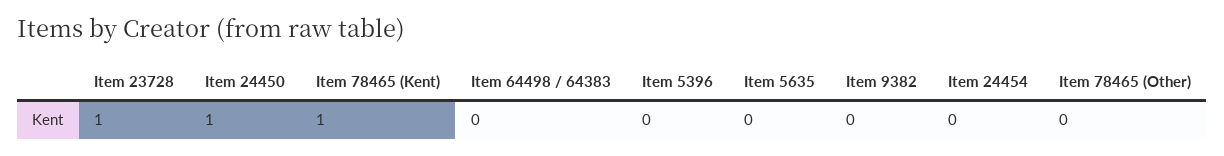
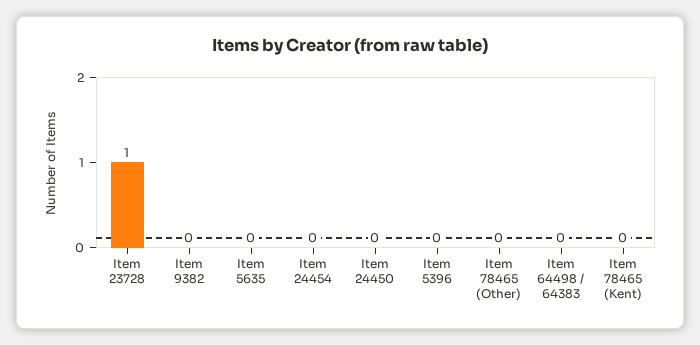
  {
    "Item 23728": 1,
-   "Item 24450": 1,
+   "Item 24450": 0,
-   "Item 78465 (Kent)": 1,
+   "Item 78465 (Kent)": 0,
    "Item 64498 / 64383": 0,
    "Item 5396": 0,
    "Item 5635": 0,
    "Item 9382": 0,
    "Item 24454": 0,
    "Item 78465 (Other)": 0
  }

